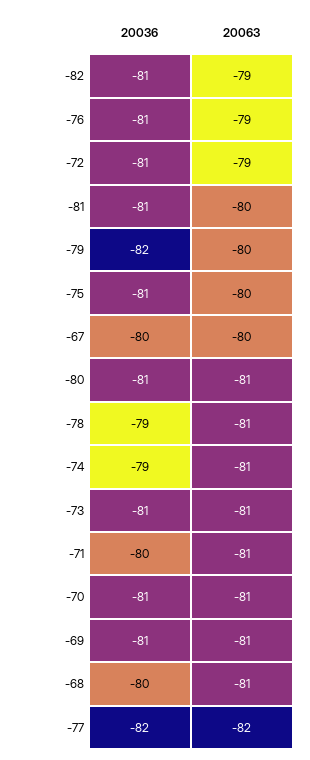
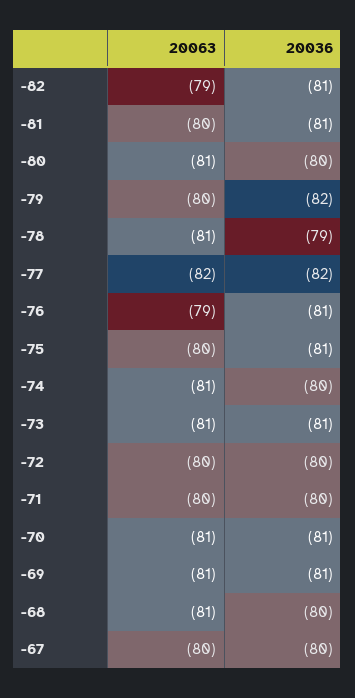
  {
    "20036": {
      "-82": -81,
      "-76": -81,
-     "-72": -81,
+     "-72": -80,
      "-81": -81,
      "-79": -82,
      "-75": -81,
      "-67": -80,
-     "-80": -81,
+     "-80": -80,
      "-78": -79,
-     "-74": -79,
+     "-74": -80,
      "-73": -81,
      "-71": -80,
      "-70": -81,
      "-69": -81,
      "-68": -80,
      "-77": -82
    },
    "20063": {
      "-82": -79,
      "-76": -79,
-     "-72": -79,
+     "-72": -80,
      "-81": -80,
      "-79": -80,
      "-75": -80,
      "-67": -80,
      "-80": -81,
      "-78": -81,
      "-74": -81,
      "-73": -81,
-     "-71": -81,
+     "-71": -80,
      "-70": -81,
      "-69": -81,
      "-68": -81,
      "-77": -82
    }
  }

